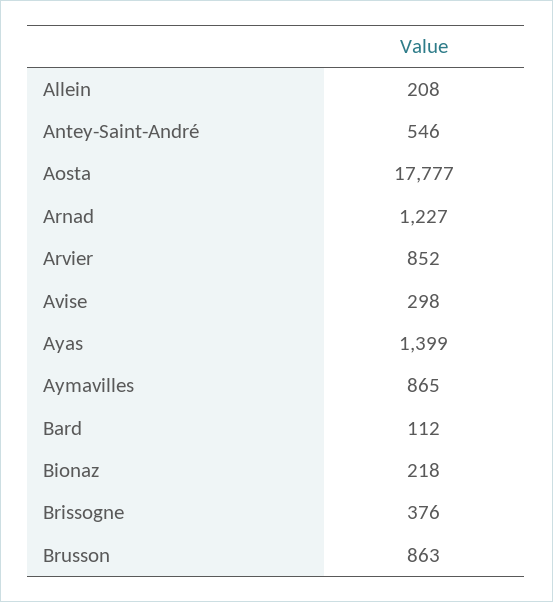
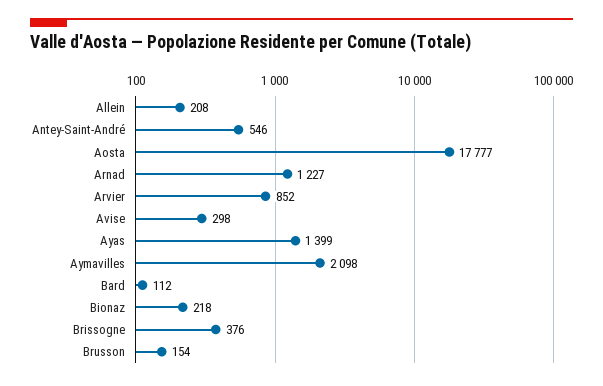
  {
    "Allein": 208,
    "Antey-Saint-André": 546,
    "Aosta": 17777,
    "Arnad": 1227,
    "Arvier": 852,
    "Avise": 298,
    "Ayas": 1399,
-   "Aymavilles": 865,
+   "Aymavilles": 2098,
    "Bard": 112,
    "Bionaz": 218,
    "Brissogne": 376,
-   "Brusson": 863
+   "Brusson": 154
  }

